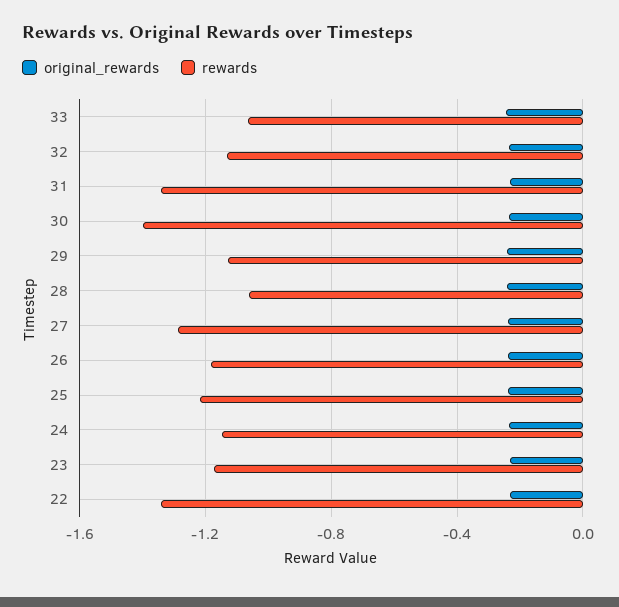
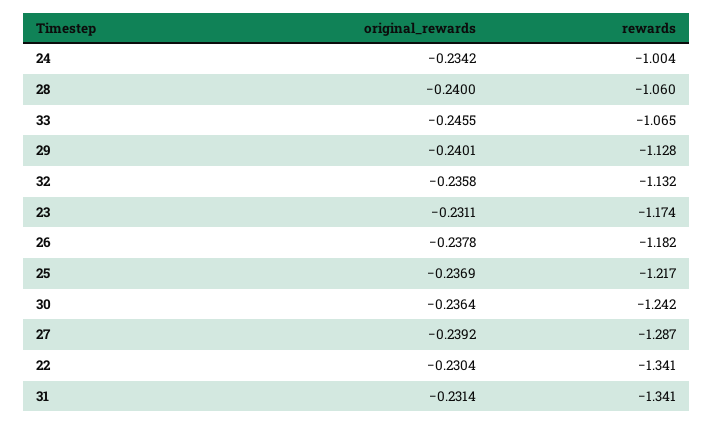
  {
    "original_rewards": {
      "33": -0.2455,
      "32": -0.2358,
      "31": -0.2314,
      "30": -0.2364,
      "29": -0.2401,
      "28": -0.24,
      "27": -0.2392,
      "26": -0.2378,
      "25": -0.2369,
      "24": -0.2342,
      "23": -0.2311,
      "22": -0.2304
    },
    "rewards": {
      "33": -1.065,
      "32": -1.132,
      "31": -1.341,
-     "30": -1.4,
+     "30": -1.242,
      "29": -1.128,
      "28": -1.06,
      "27": -1.287,
      "26": -1.182,
      "25": -1.217,
-     "24": -1.15,
+     "24": -1.004,
      "23": -1.174,
      "22": -1.341
    }
  }

